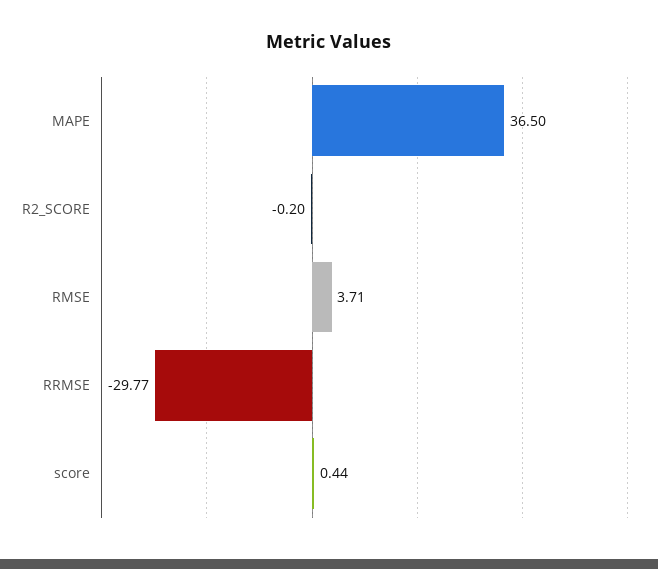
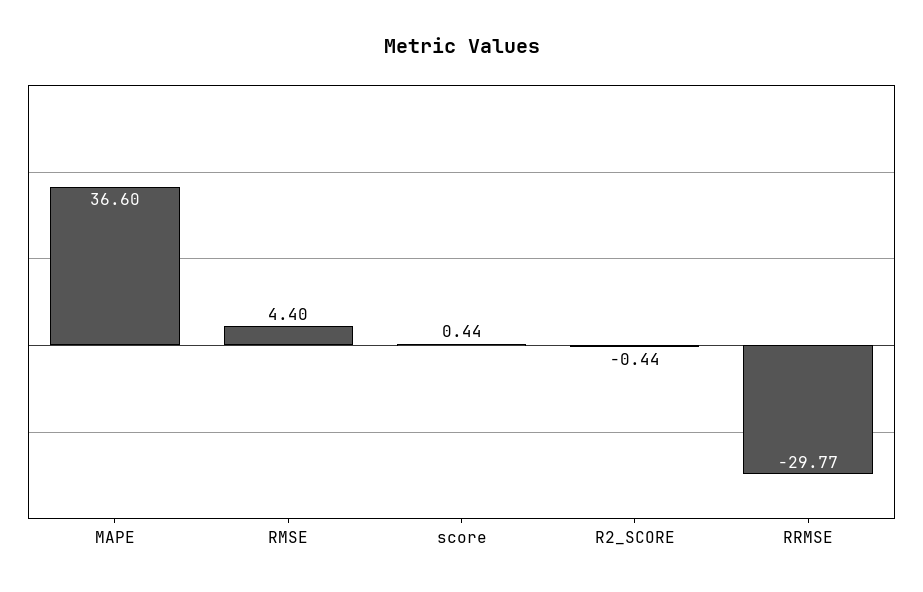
  {
-   "MAPE": 36.5,
+   "MAPE": 36.6,
-   "R2_SCORE": -0.2,
+   "R2_SCORE": -0.44,
-   "RMSE": 3.71,
+   "RMSE": 4.4,
    "RRMSE": -29.77,
    "score": 0.44
  }

